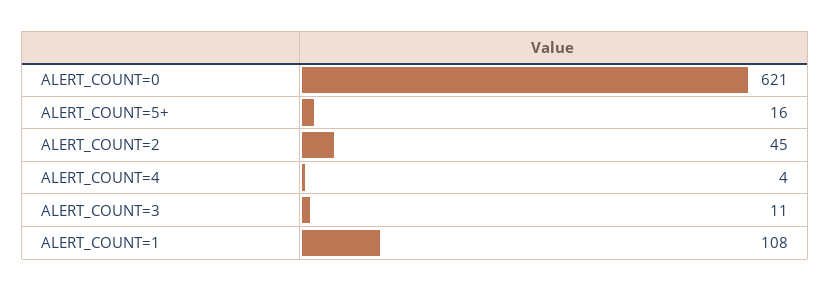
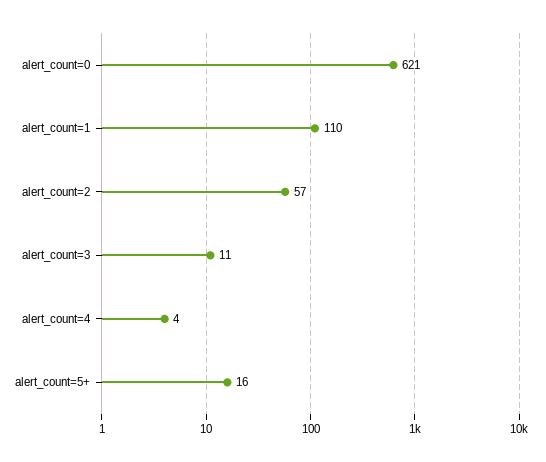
  {
    "ALERT_COUNT=0": 621,
    "ALERT_COUNT=5+": 16,
-   "ALERT_COUNT=2": 45,
+   "ALERT_COUNT=2": 57,
    "ALERT_COUNT=4": 4,
    "ALERT_COUNT=3": 11,
-   "ALERT_COUNT=1": 108
+   "ALERT_COUNT=1": 110
  }

